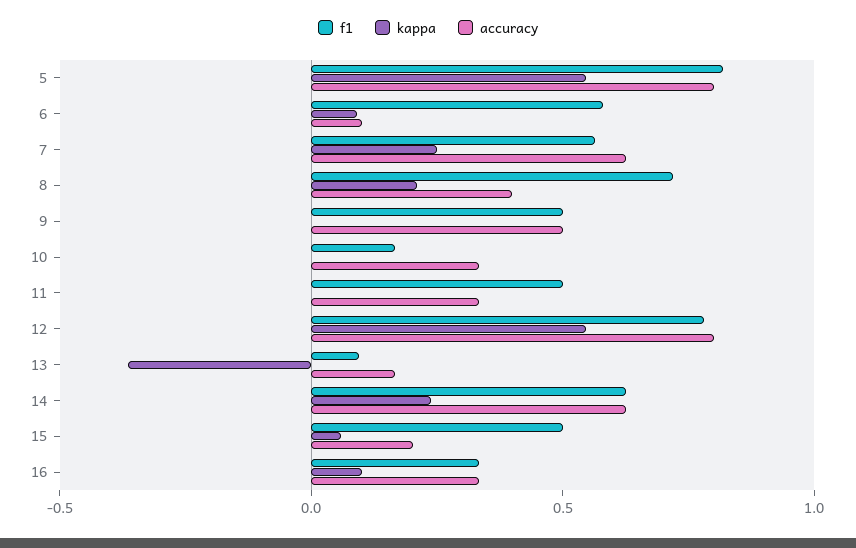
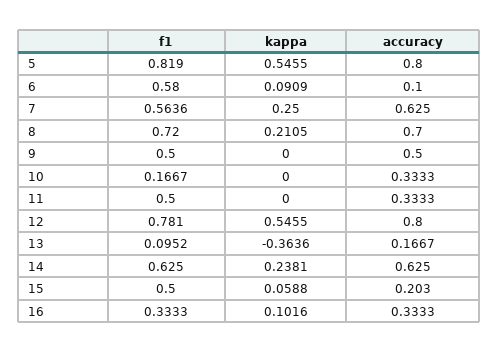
  {
    "f1": {
      "5": 0.819,
      "6": 0.58,
      "7": 0.5636,
      "8": 0.72,
      "9": 0.5,
      "10": 0.1667,
      "11": 0.5,
      "12": 0.781,
      "13": 0.0952,
      "14": 0.625,
      "15": 0.5,
      "16": 0.3333
    },
    "kappa": {
      "5": 0.5455,
      "6": 0.0909,
      "7": 0.25,
      "8": 0.2105,
      "9": 0,
      "10": 0,
      "11": 0,
      "12": 0.5455,
      "13": -0.3636,
      "14": 0.2381,
      "15": 0.0588,
      "16": 0.1016
    },
    "accuracy": {
      "5": 0.8,
      "6": 0.1,
      "7": 0.625,
-     "8": 0.4,
+     "8": 0.7,
      "9": 0.5,
      "10": 0.3333,
      "11": 0.3333,
      "12": 0.8,
      "13": 0.1667,
      "14": 0.625,
      "15": 0.203,
      "16": 0.3333
    }
  }

